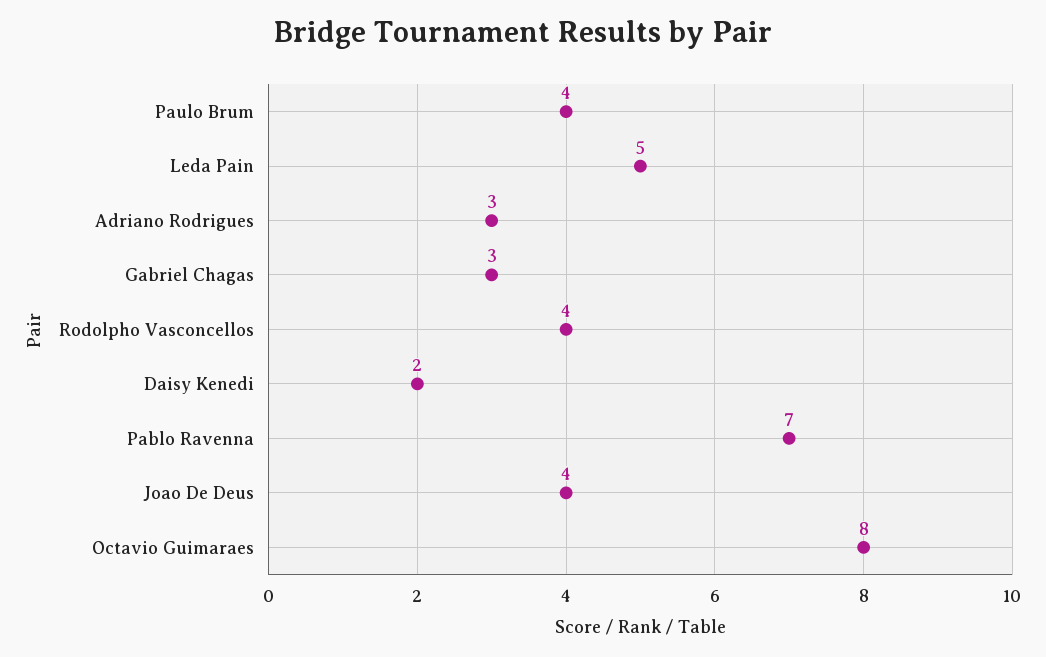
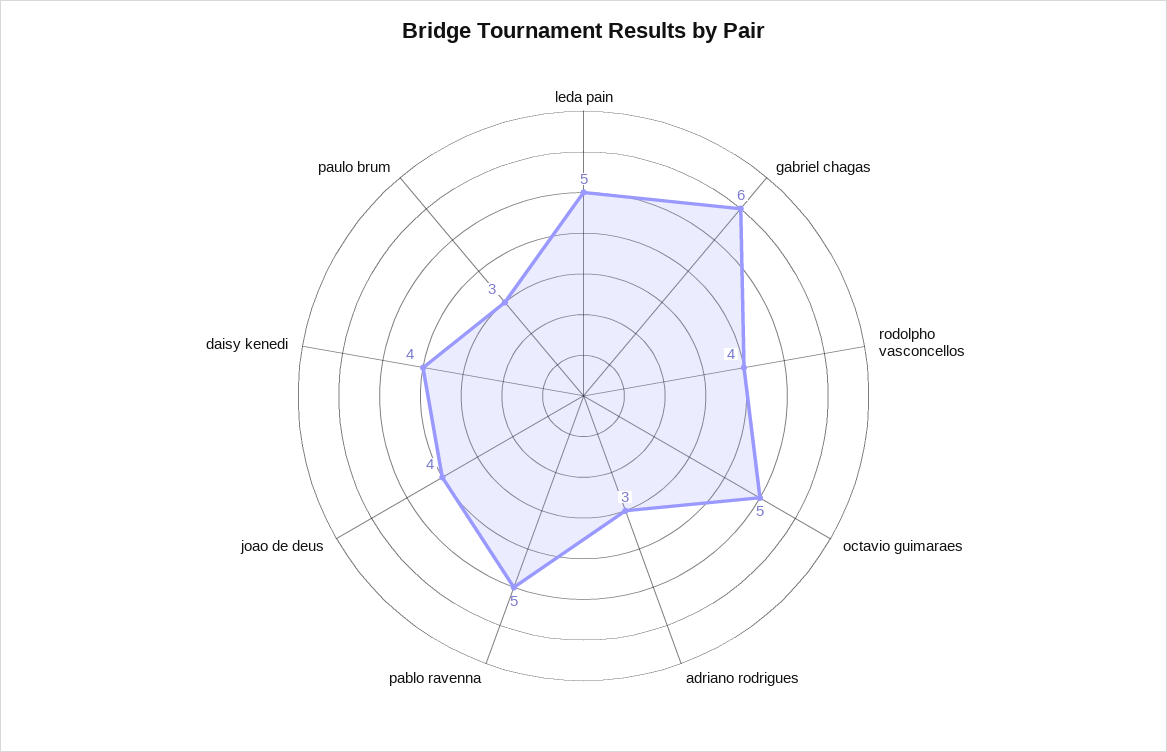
  {
-   "Paulo Brum": 4,
+   "Paulo Brum": 3,
    "Leda Pain": 5,
    "Adriano Rodrigues": 3,
-   "Gabriel Chagas": 3,
+   "Gabriel Chagas": 6,
    "Rodolpho Vasconcellos": 4,
-   "Daisy Kenedi": 2,
+   "Daisy Kenedi": 4,
-   "Pablo Ravenna": 7,
+   "Pablo Ravenna": 5,
    "Joao De Deus": 4,
-   "Octavio Guimaraes": 8
+   "Octavio Guimaraes": 5
  }

